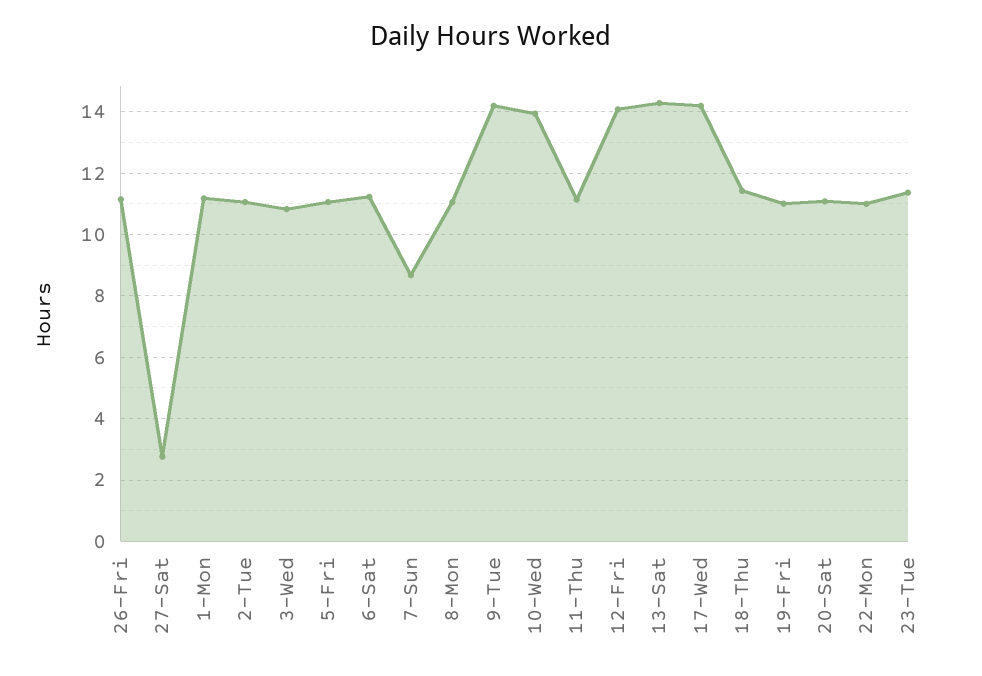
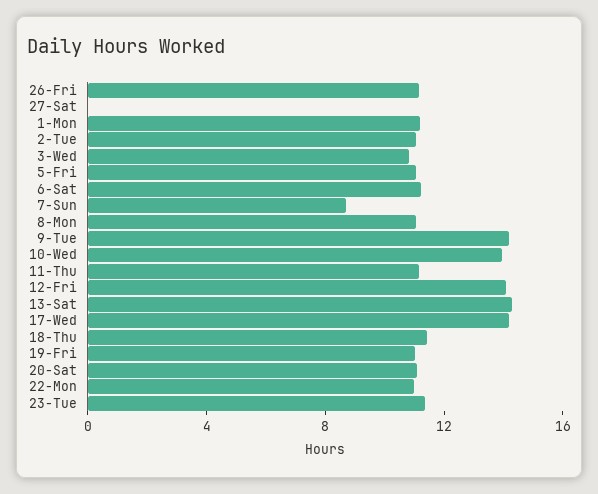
  {
    "26-Fri": 11.2,
-   "27-Sat": 2.8,
+   "27-Sat": 0,
    "1-Mon": 11.2,
    "2-Tue": 11,
    "3-Wed": 10.8,
    "5-Fri": 11,
    "6-Sat": 11.2,
    "7-Sun": 8.6,
    "8-Mon": 11,
    "9-Tue": 14.2,
    "10-Wed": 14,
    "11-Thu": 11.2,
    "12-Fri": 14,
    "13-Sat": 14.2,
    "17-Wed": 14.2,
    "18-Thu": 11.4,
    "19-Fri": 11,
    "20-Sat": 11,
    "22-Mon": 11,
    "23-Tue": 11.4
  }

